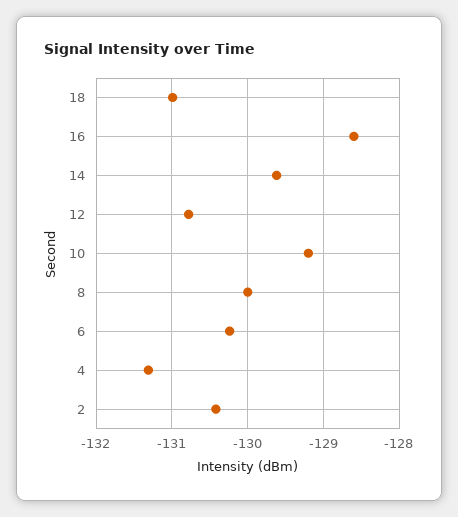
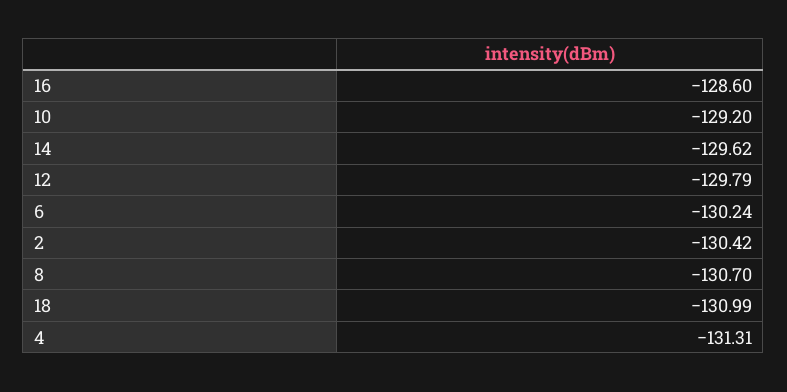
  {
    "18": -130.99,
    "16": -128.6,
    "14": -129.62,
-   "12": -130.8,
+   "12": -129.79,
    "10": -129.2,
-   "8": -130,
+   "8": -130.7,
    "6": -130.24,
    "4": -131.31,
    "2": -130.42
  }

